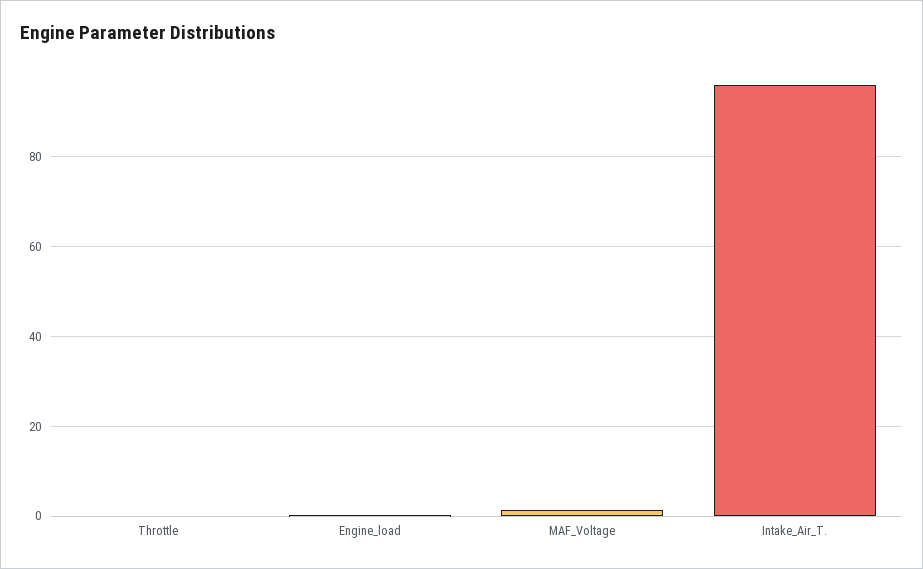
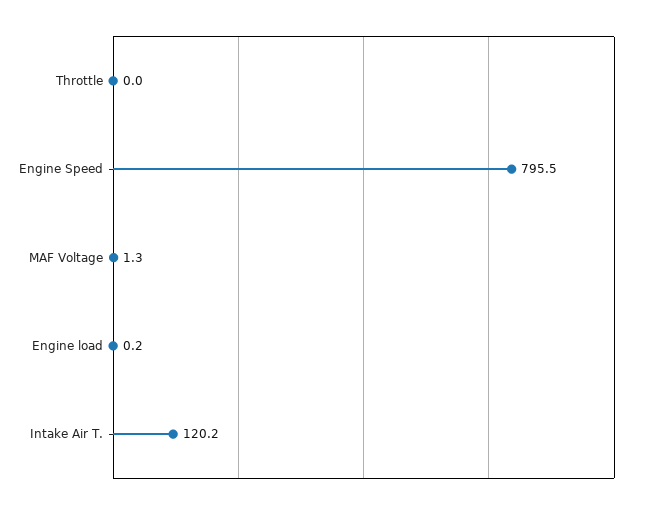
  {
    "Throttle": 0,
    "Engine_load": 0.2,
    "MAF_Voltage": 1.3,
-   "Intake_Air_T.": 96
+   "Intake_Air_T.": 120.2,
+   "Engine Speed": 795.5
  }

